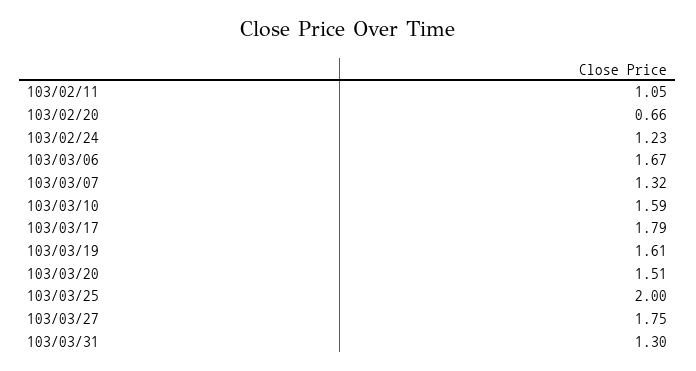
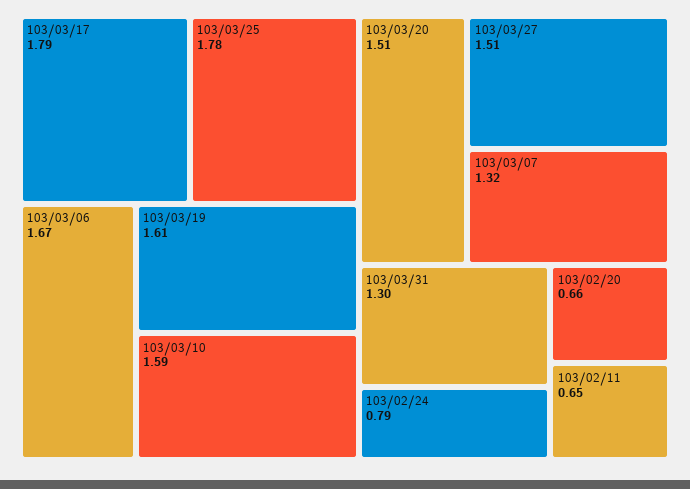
  {
-   "103/02/11": 1.05,
+   "103/02/11": 0.65,
    "103/02/20": 0.66,
-   "103/02/24": 1.23,
+   "103/02/24": 0.79,
    "103/03/06": 1.67,
    "103/03/07": 1.32,
    "103/03/10": 1.59,
    "103/03/17": 1.79,
    "103/03/19": 1.61,
    "103/03/20": 1.51,
-   "103/03/25": 2,
+   "103/03/25": 1.78,
-   "103/03/27": 1.75,
+   "103/03/27": 1.51,
    "103/03/31": 1.3
  }

